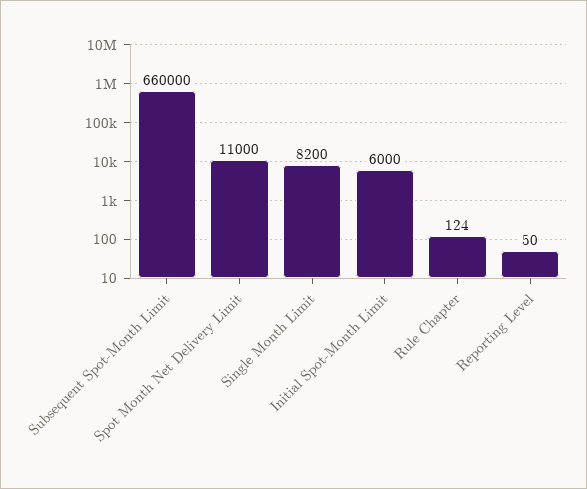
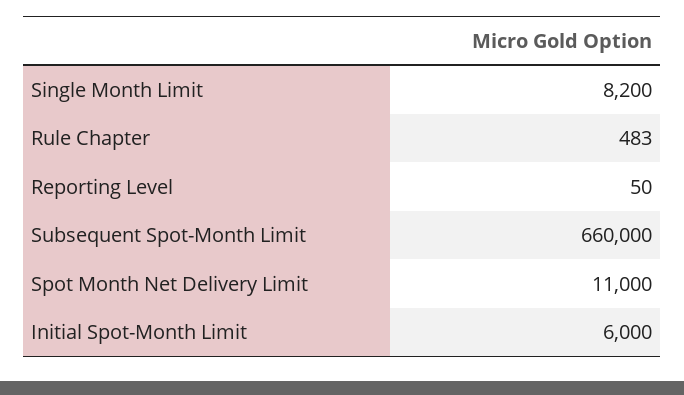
  {
    "Subsequent Spot-Month Limit": 660000,
    "Spot Month Net Delivery Limit": 11000,
    "Single Month Limit": 8200,
    "Initial Spot-Month Limit": 6000,
-   "Rule Chapter": 124,
+   "Rule Chapter": 483,
    "Reporting Level": 50
  }

